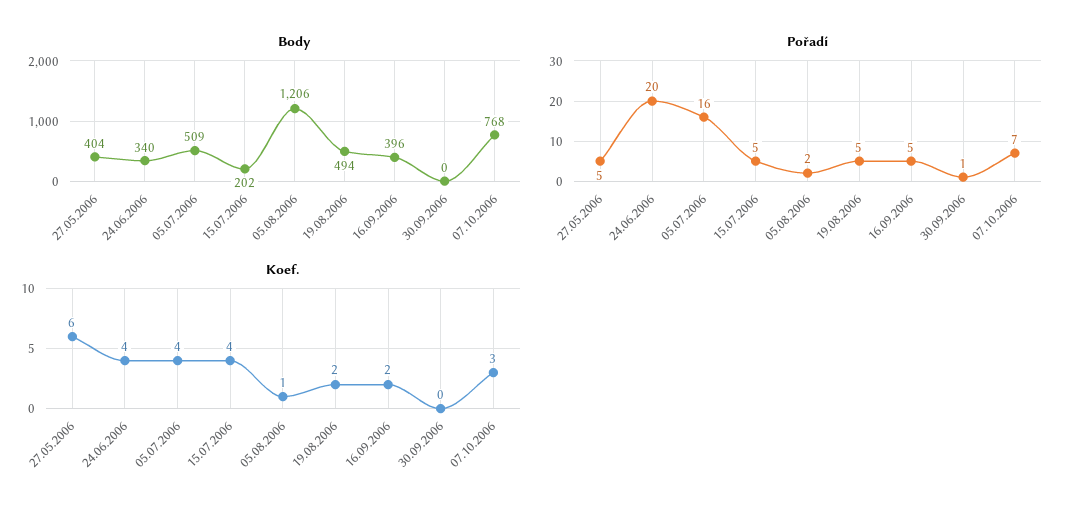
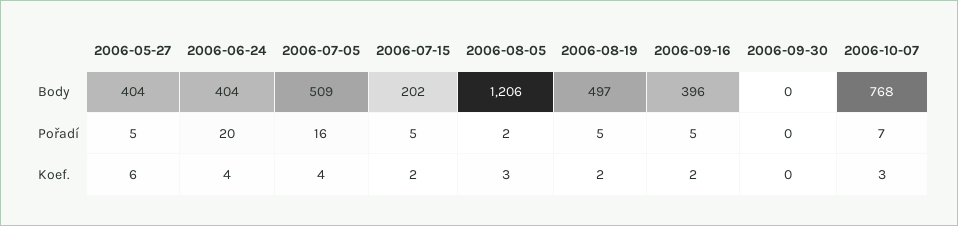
  {
    "Body": {
      "27.05.2006": 404,
-     "24.06.2006": 340,
+     "24.06.2006": 404,
      "05.07.2006": 509,
      "15.07.2006": 202,
      "05.08.2006": 1206,
-     "19.08.2006": 494,
+     "19.08.2006": 497,
      "16.09.2006": 396,
      "30.09.2006": 0,
      "07.10.2006": 768
    },
    "Pořadí": {
      "27.05.2006": 5,
      "24.06.2006": 20,
      "05.07.2006": 16,
      "15.07.2006": 5,
      "05.08.2006": 2,
      "19.08.2006": 5,
      "16.09.2006": 5,
-     "30.09.2006": 1,
+     "30.09.2006": 0,
      "07.10.2006": 7
    },
    "Koef.": {
      "27.05.2006": 6,
      "24.06.2006": 4,
      "05.07.2006": 4,
-     "15.07.2006": 4,
+     "15.07.2006": 2,
-     "05.08.2006": 1,
+     "05.08.2006": 3,
      "19.08.2006": 2,
      "16.09.2006": 2,
      "30.09.2006": 0,
      "07.10.2006": 3
    }
  }

